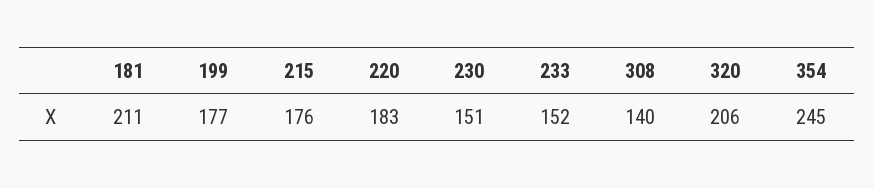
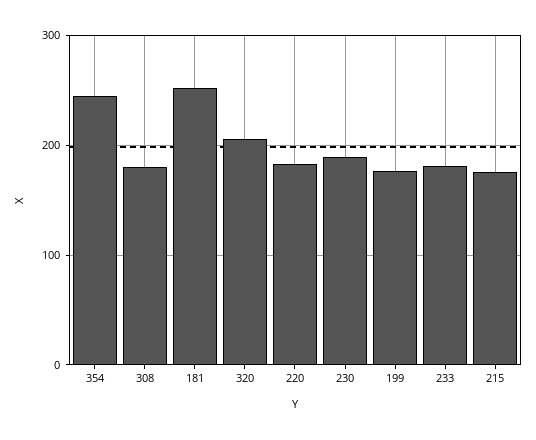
  {
-   "181": 211,
+   "181": 250,
    "199": 177,
    "215": 176,
    "220": 183,
-   "230": 151,
+   "230": 190,
-   "233": 152,
+   "233": 180,
-   "308": 140,
+   "308": 180,
    "320": 206,
    "354": 245
  }

